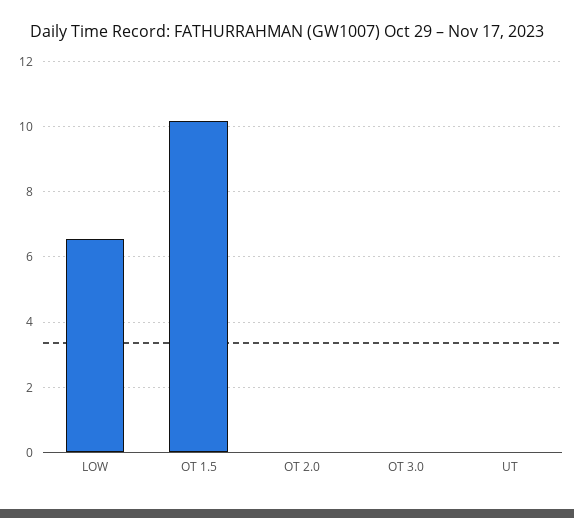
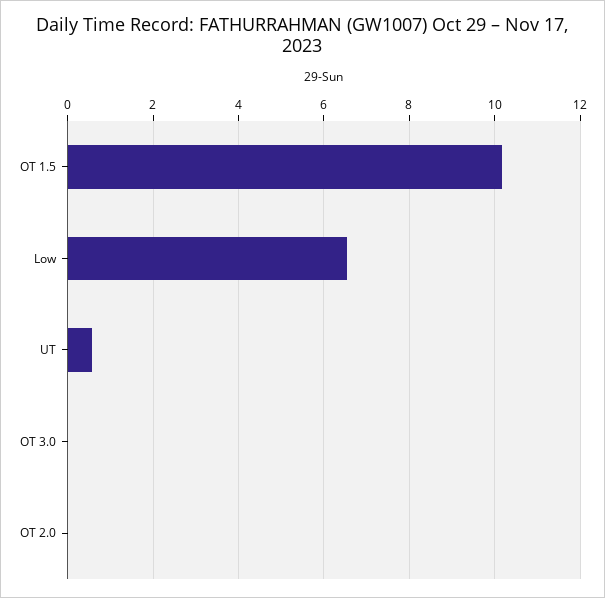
  {
    "LOW": 6.6,
    "OT 1.5": 10.2,
    "OT 2.0": 0,
    "OT 3.0": 0,
-   "UT": 0
+   "UT": 0.6
  }

